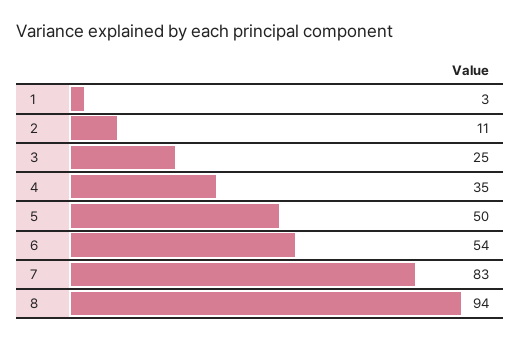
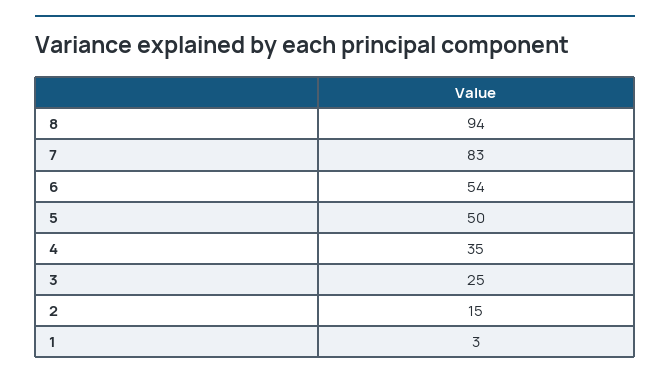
  {
    "1": 3,
-   "2": 11,
+   "2": 15,
    "3": 25,
    "4": 35,
    "5": 50,
    "6": 54,
    "7": 83,
    "8": 94
  }

